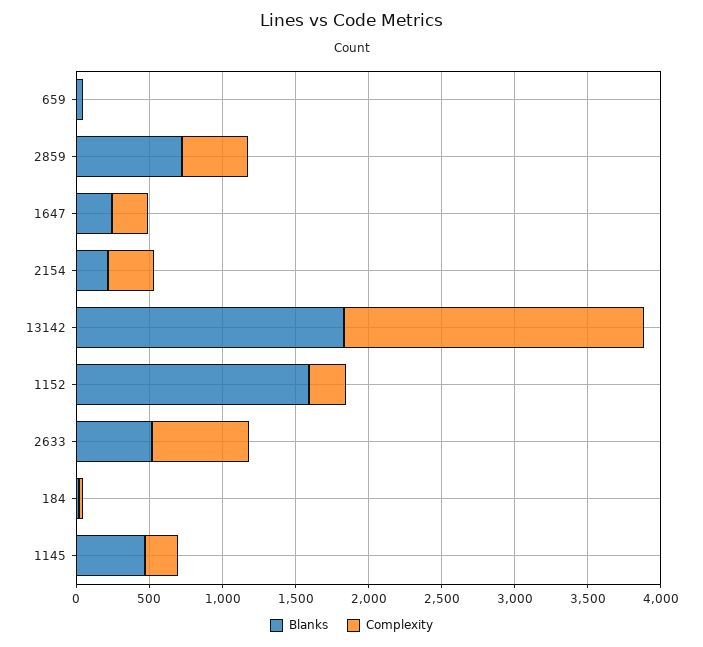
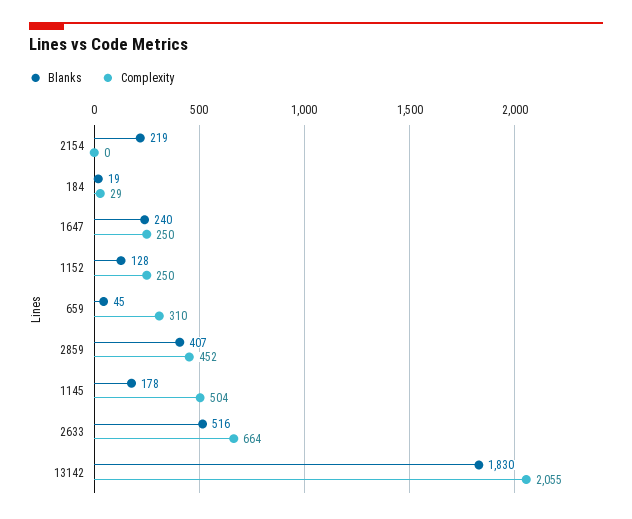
  {
    "Blanks": {
      "659": 45,
-     "2859": 700,
+     "2859": 407,
      "1647": 240,
      "2154": 219,
      "13142": 1830,
-     "1152": 1600,
+     "1152": 128,
      "2633": 516,
      "184": 19,
-     "1145": 500
+     "1145": 178
    },
    "Complexity": {
-     "659": 0,
+     "659": 310,
      "2859": 452,
      "1647": 250,
-     "2154": 300,
+     "2154": 0,
      "13142": 2055,
      "1152": 250,
      "2633": 664,
      "184": 29,
-     "1145": 200
+     "1145": 504
    }
  }

